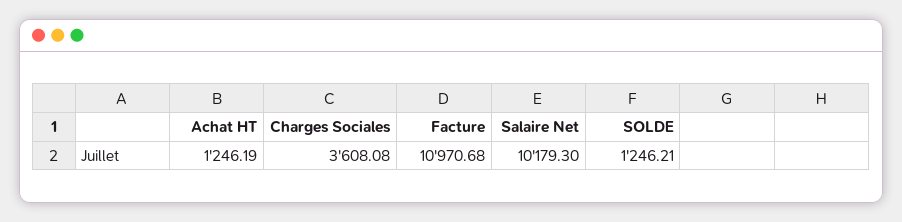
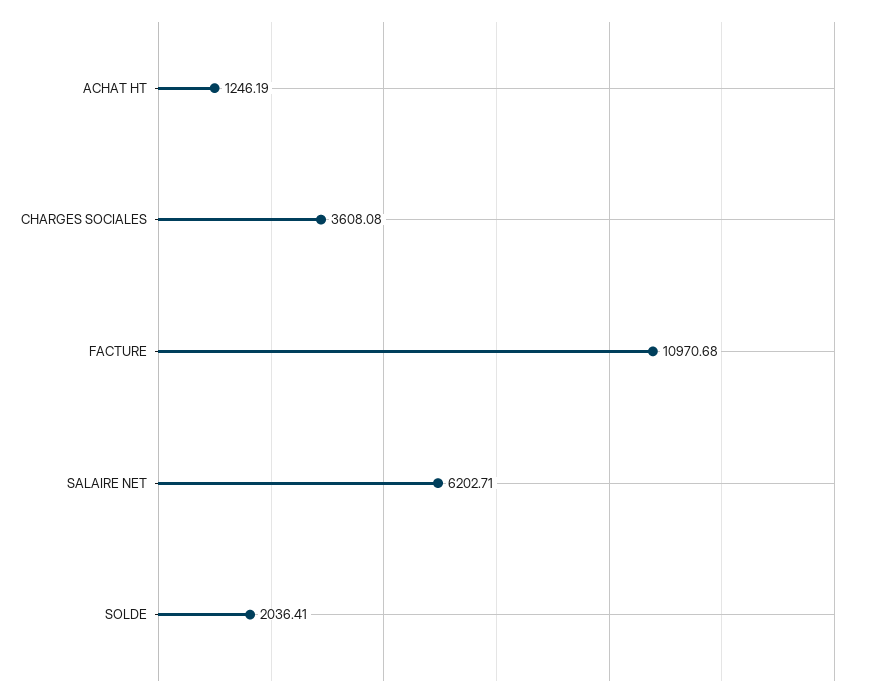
  {
    "Achat HT": 1246.19,
    "Charges Sociales": 3608.08,
    "Facture": 10970.68,
-   "Salaire Net": 10179.3,
+   "Salaire Net": 6202.71,
-   "SOLDE": 1246.21
+   "SOLDE": 2036.41
  }

